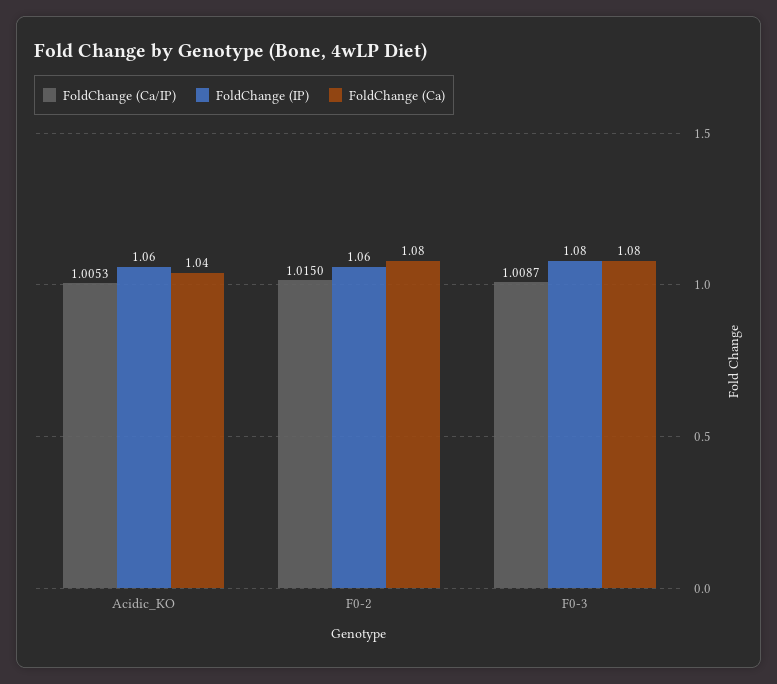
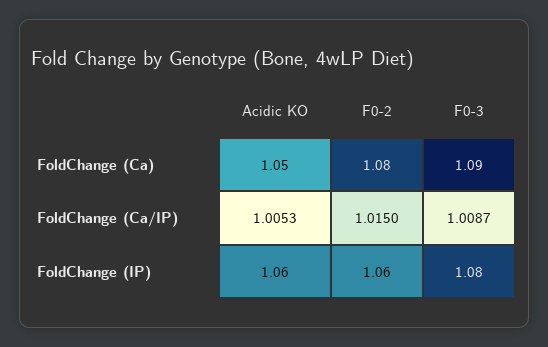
  {
    "FoldChange (Ca/IP)": {
      "Acidic_KO": 1.0053,
      "F0-2": 1.015,
      "F0-3": 1.0087
    },
    "FoldChange (IP)": {
      "Acidic_KO": 1.06,
      "F0-2": 1.06,
      "F0-3": 1.08
    },
    "FoldChange (Ca)": {
-     "Acidic_KO": 1.04,
+     "Acidic_KO": 1.05,
      "F0-2": 1.08,
-     "F0-3": 1.08
+     "F0-3": 1.09
    }
  }

